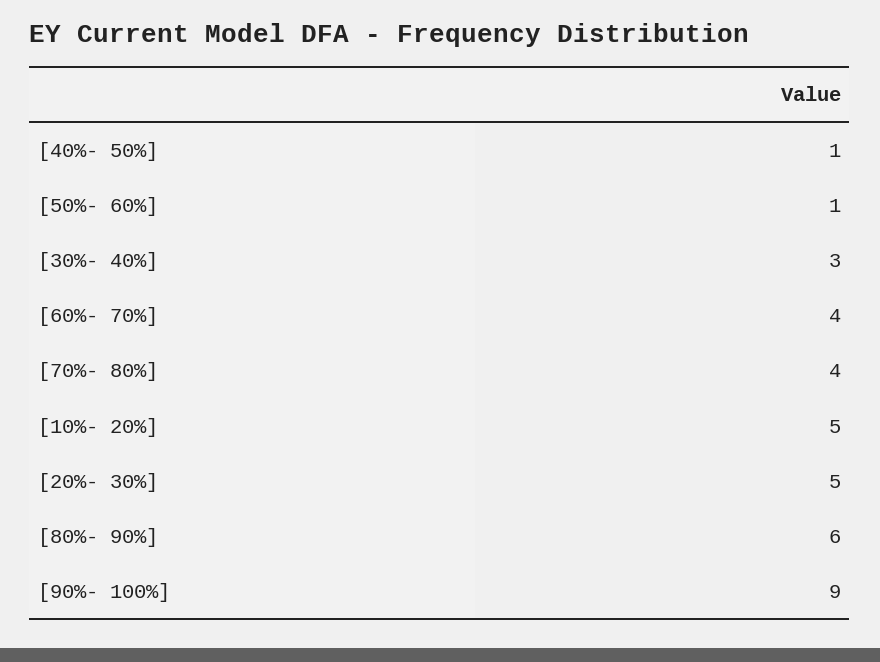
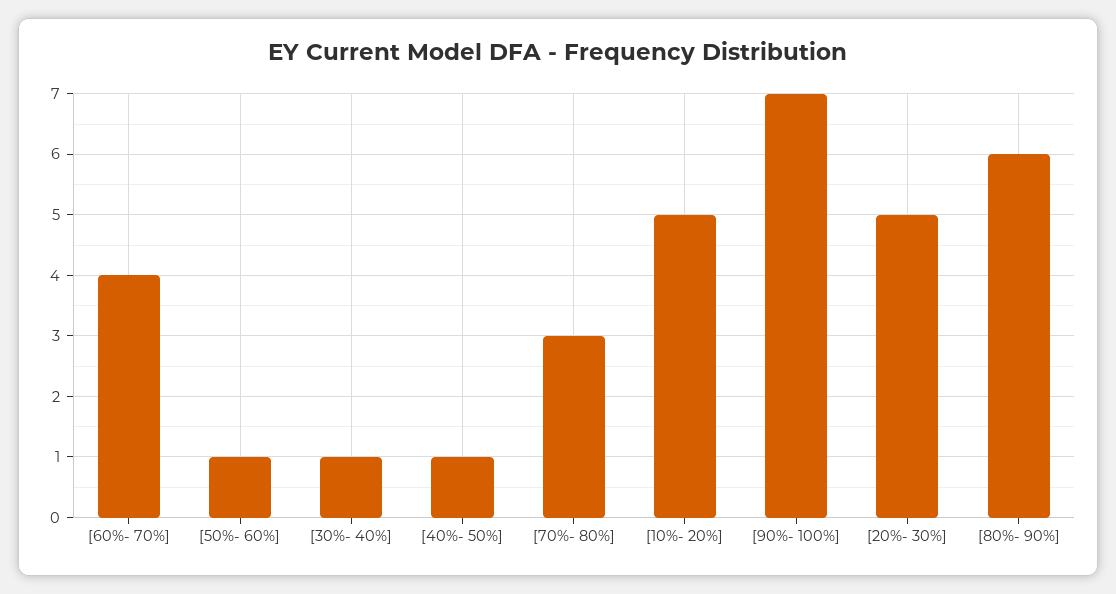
  {
    "[40%- 50%]": 1,
    "[50%- 60%]": 1,
-   "[30%- 40%]": 3,
+   "[30%- 40%]": 1,
    "[60%- 70%]": 4,
-   "[70%- 80%]": 4,
+   "[70%- 80%]": 3,
    "[10%- 20%]": 5,
    "[20%- 30%]": 5,
    "[80%- 90%]": 6,
-   "[90%- 100%]": 9
+   "[90%- 100%]": 7
  }

